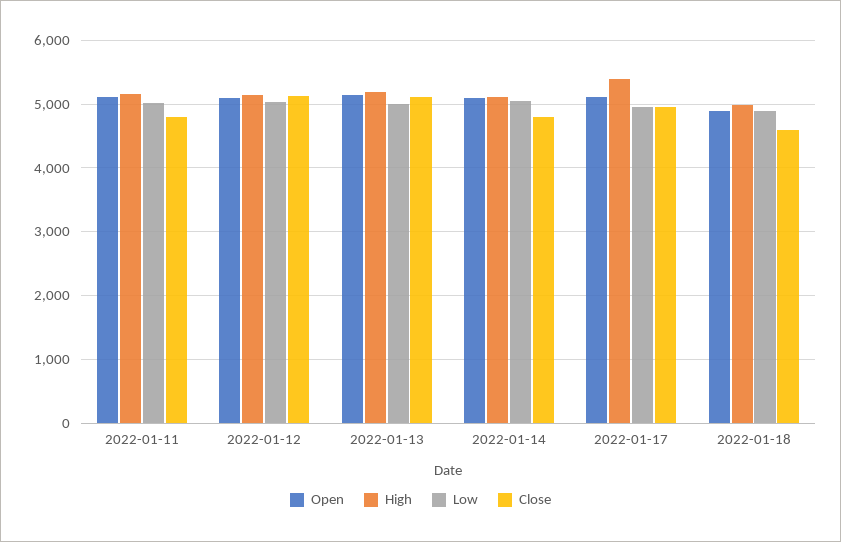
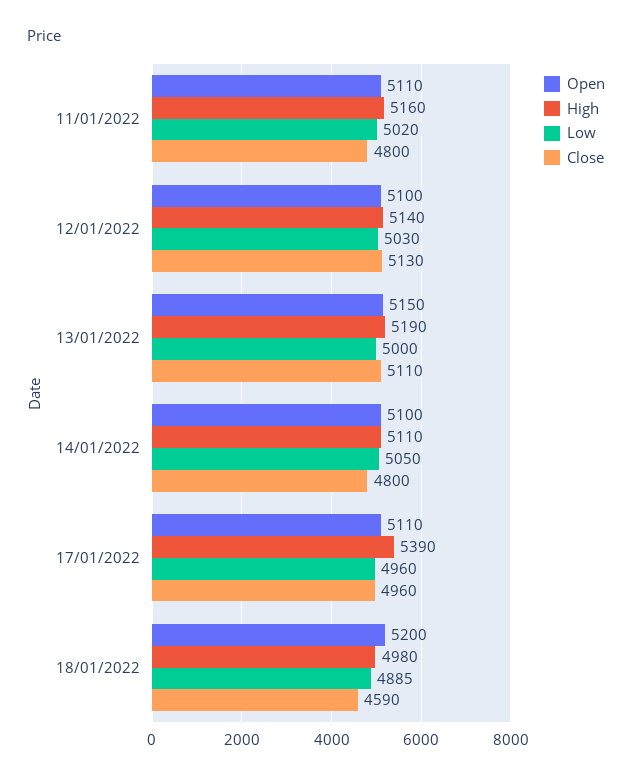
  {
    "Open": {
      "2022-01-11": 5110,
      "2022-01-12": 5100,
      "2022-01-13": 5150,
      "2022-01-14": 5100,
      "2022-01-17": 5110,
-     "2022-01-18": 4900
+     "2022-01-18": 5200
    },
    "High": {
      "2022-01-11": 5160,
      "2022-01-12": 5140,
      "2022-01-13": 5190,
      "2022-01-14": 5110,
      "2022-01-17": 5390,
      "2022-01-18": 4980
    },
    "Low": {
      "2022-01-11": 5020,
      "2022-01-12": 5030,
      "2022-01-13": 5000,
      "2022-01-14": 5050,
      "2022-01-17": 4960,
      "2022-01-18": 4885
    },
    "Close": {
      "2022-01-11": 4800,
      "2022-01-12": 5130,
      "2022-01-13": 5110,
      "2022-01-14": 4800,
      "2022-01-17": 4960,
      "2022-01-18": 4590
    }
  }

